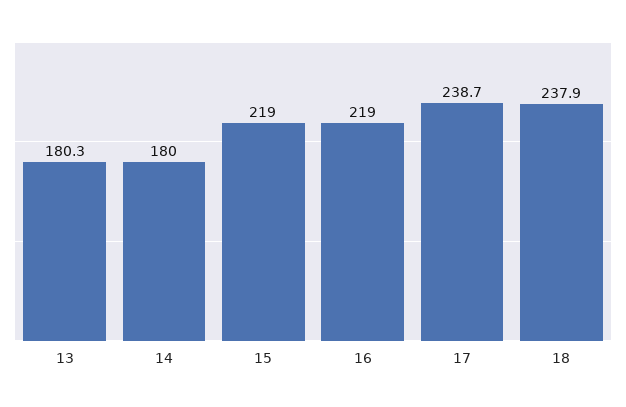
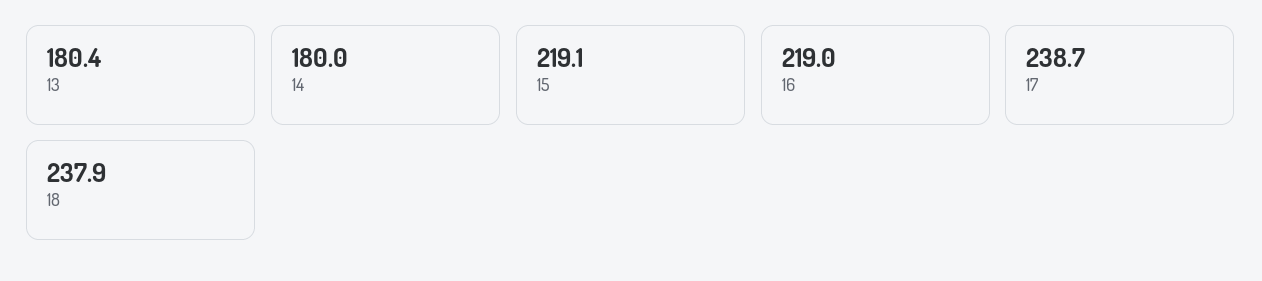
  {
-   "13": 180.3,
+   "13": 180.4,
    "14": 180,
-   "15": 219,
+   "15": 219.1,
    "16": 219,
    "17": 238.7,
    "18": 237.9
  }

